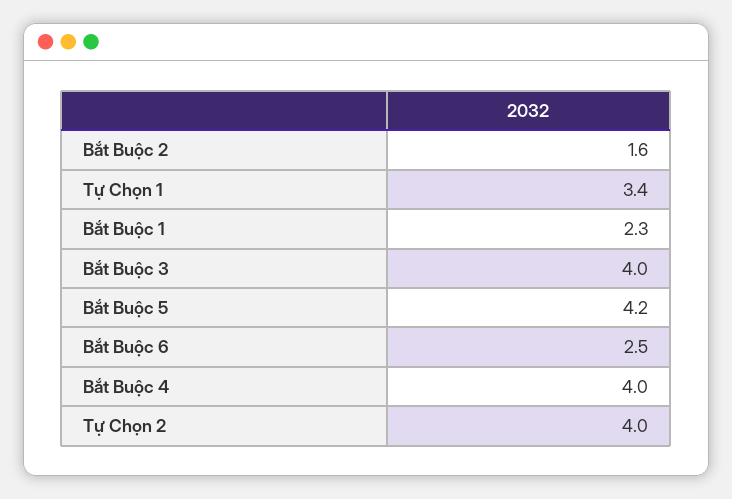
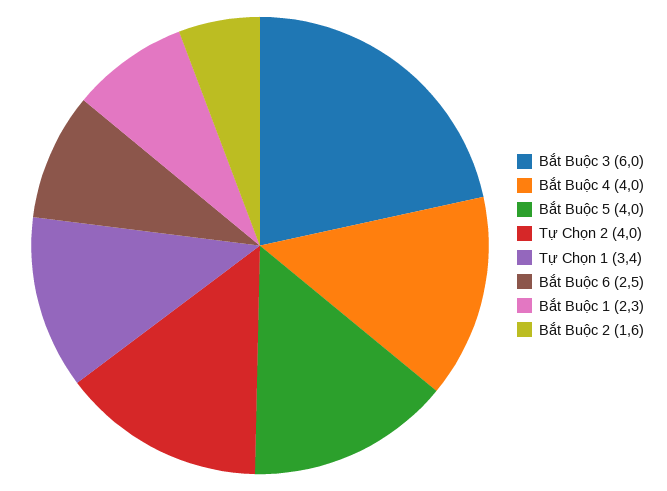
  {
    "Bắt Buộc 2": 1.6,
    "Tự Chọn 1": 3.4,
    "Bắt Buộc 1": 2.3,
-   "Bắt Buộc 3": 4,
+   "Bắt Buộc 3": 6,
-   "Bắt Buộc 5": 4.2,
+   "Bắt Buộc 5": 4,
    "Bắt Buộc 6": 2.5,
    "Bắt Buộc 4": 4,
    "Tự Chọn 2": 4
  }

